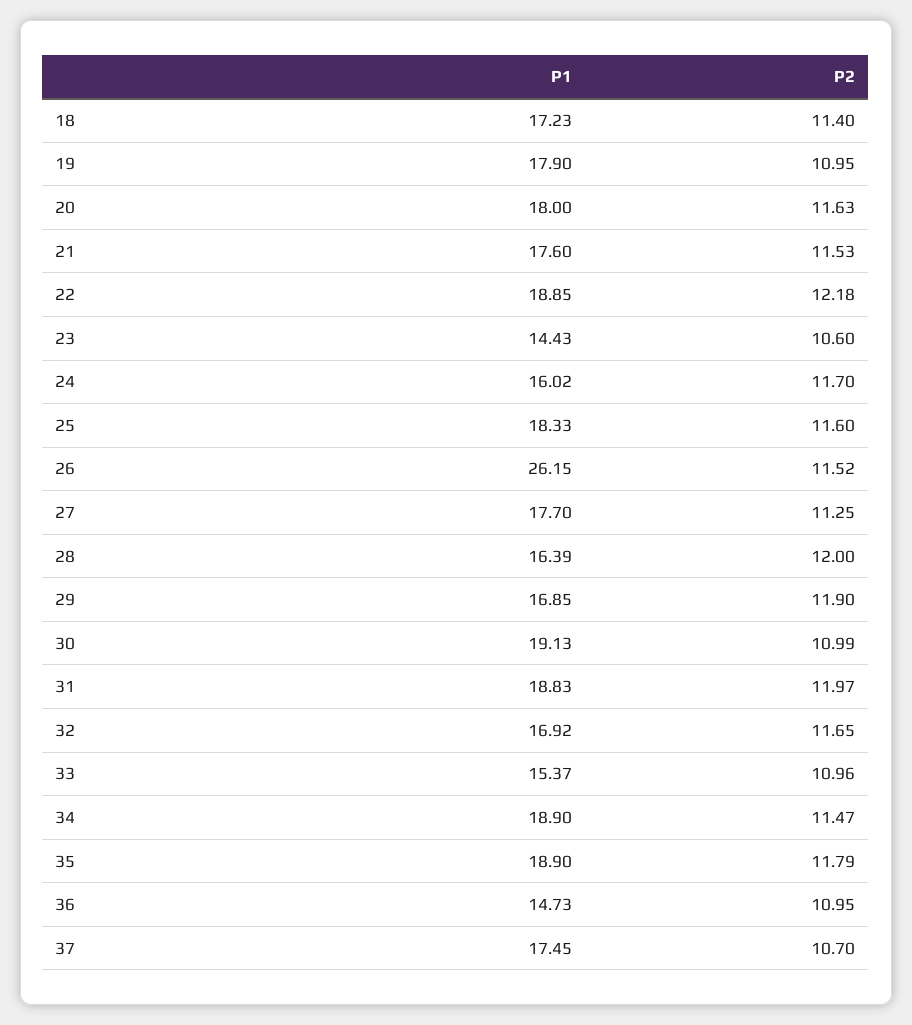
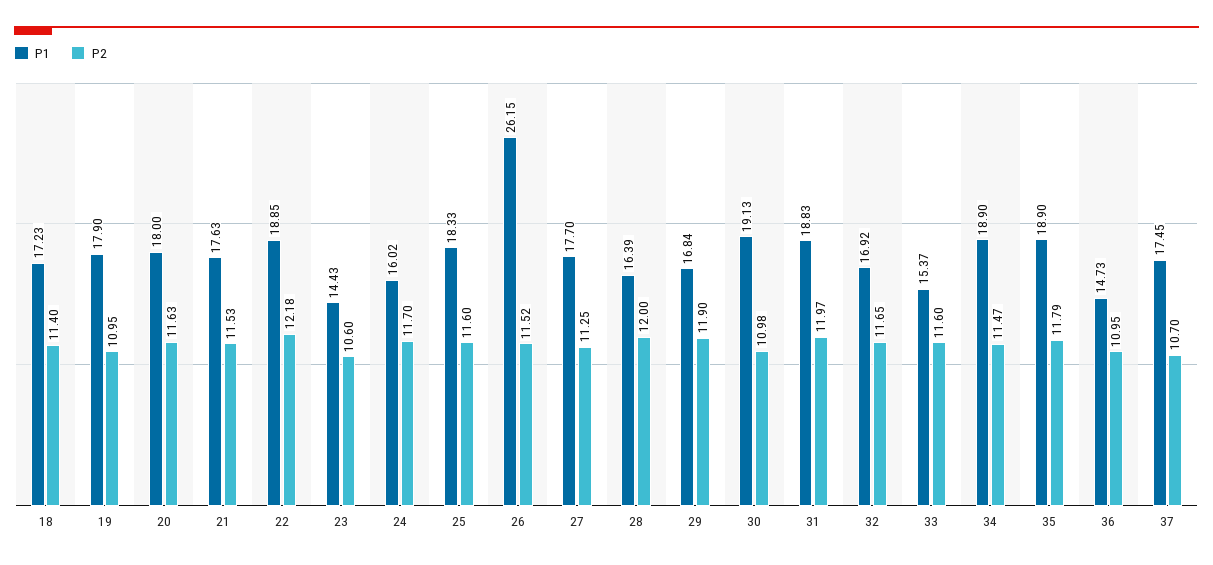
  {
    "P1": {
      "18": 17.23,
      "19": 17.9,
      "20": 18,
-     "21": 17.6,
+     "21": 17.63,
      "22": 18.85,
      "23": 14.43,
      "24": 16.02,
      "25": 18.33,
      "26": 26.15,
      "27": 17.7,
      "28": 16.39,
-     "29": 16.85,
+     "29": 16.84,
      "30": 19.13,
      "31": 18.83,
      "32": 16.92,
      "33": 15.37,
      "34": 18.9,
      "35": 18.9,
      "36": 14.73,
      "37": 17.45
    },
    "P2": {
      "18": 11.4,
      "19": 10.95,
      "20": 11.63,
      "21": 11.53,
      "22": 12.18,
      "23": 10.6,
      "24": 11.7,
      "25": 11.6,
      "26": 11.52,
      "27": 11.25,
      "28": 12,
      "29": 11.9,
-     "30": 10.99,
+     "30": 10.98,
      "31": 11.97,
      "32": 11.65,
-     "33": 10.96,
+     "33": 11.6,
      "34": 11.47,
      "35": 11.79,
      "36": 10.95,
      "37": 10.7
    }
  }

